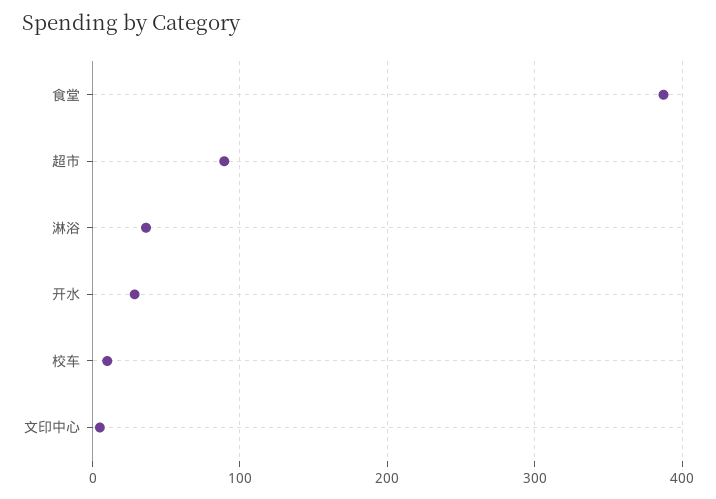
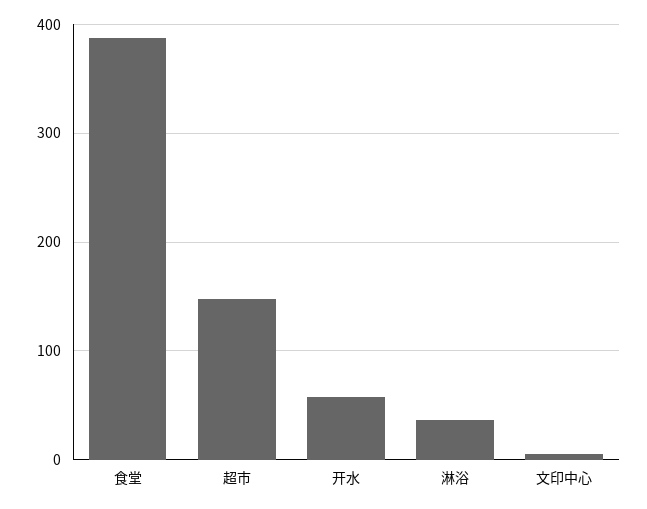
  {
    "食堂": 390,
-   "超市": 90,
+   "超市": 150,
    "淋浴": 40,
-   "开水": 30,
+   "开水": 60,
-   "校车": 10,
    "文印中心": 10
  }

